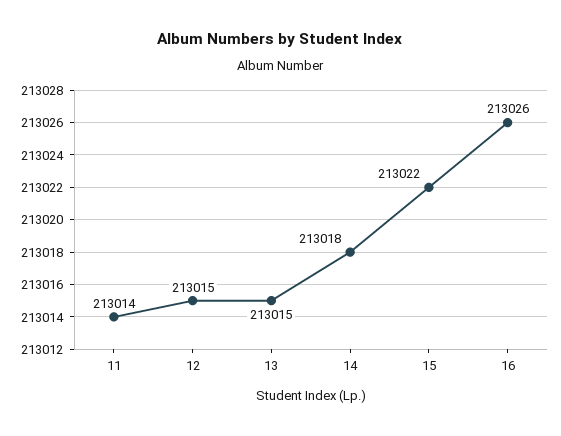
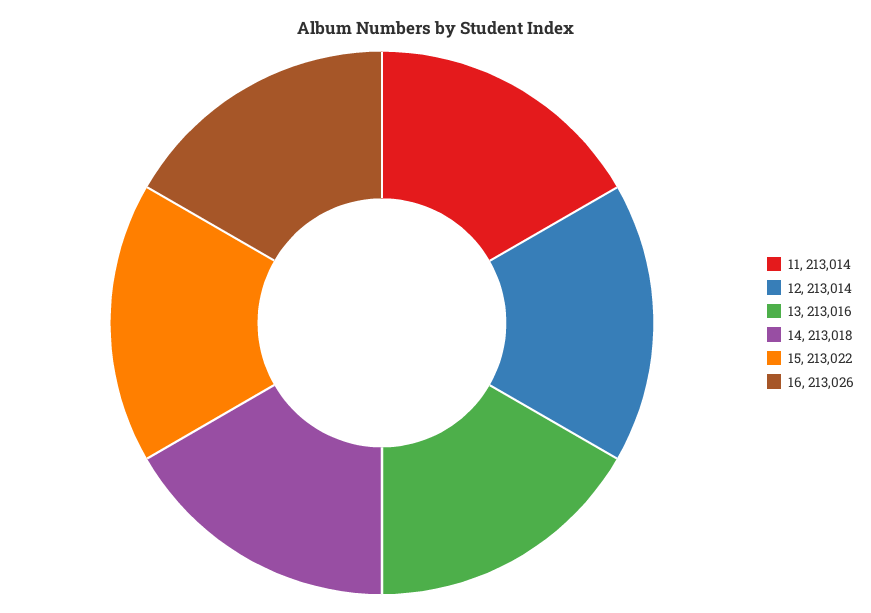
  {
    "11": 213014,
-   "12": 213015,
+   "12": 213014,
-   "13": 213015,
+   "13": 213016,
    "14": 213018,
    "15": 213022,
    "16": 213026
  }

